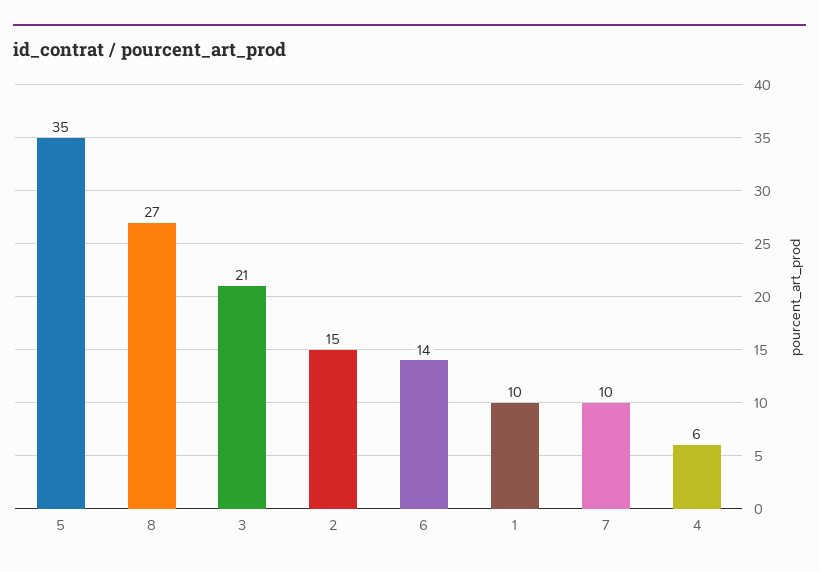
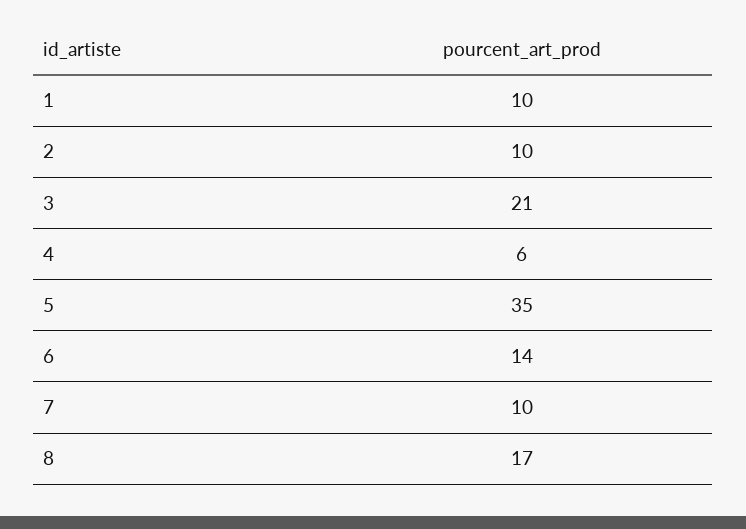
  {
    "5": 35,
-   "8": 27,
+   "8": 17,
    "3": 21,
-   "2": 15,
+   "2": 10,
    "6": 14,
    "1": 10,
    "7": 10,
    "4": 6
  }

